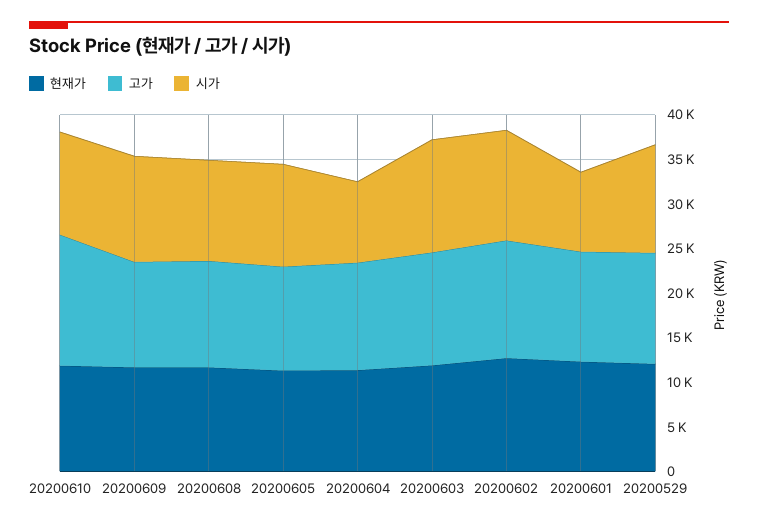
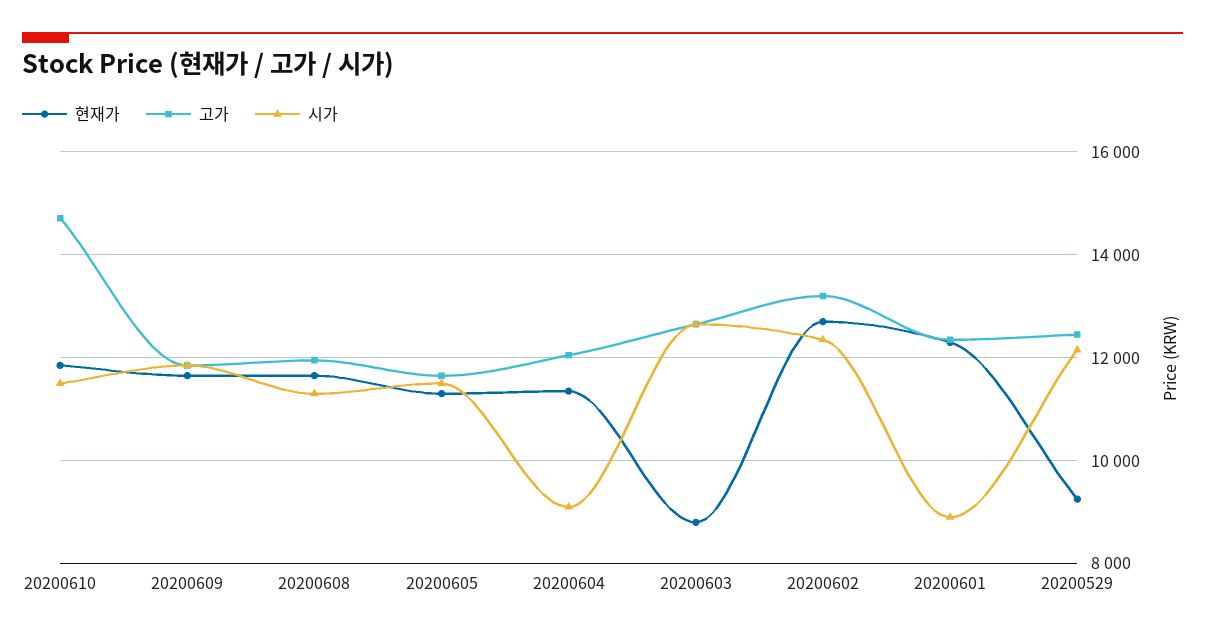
  {
    "현재가": {
      "20200610": 11800,
      "20200609": 11600,
      "20200608": 11600,
      "20200605": 11400,
      "20200604": 11400,
-     "20200603": 12000,
+     "20200603": 8800,
      "20200602": 12800,
      "20200601": 12400,
-     "20200529": 12000
+     "20200529": 9200
    },
    "고가": {
      "20200610": 14800,
      "20200609": 11800,
      "20200608": 12000,
      "20200605": 11600,
      "20200604": 12000,
      "20200603": 12600,
      "20200602": 13200,
      "20200601": 12400,
      "20200529": 12400
    },
    "시가": {
      "20200610": 11600,
      "20200609": 11800,
      "20200608": 11400,
      "20200605": 11600,
      "20200604": 9200,
      "20200603": 12600,
      "20200602": 12400,
      "20200601": 9000,
      "20200529": 12200
    }
  }

